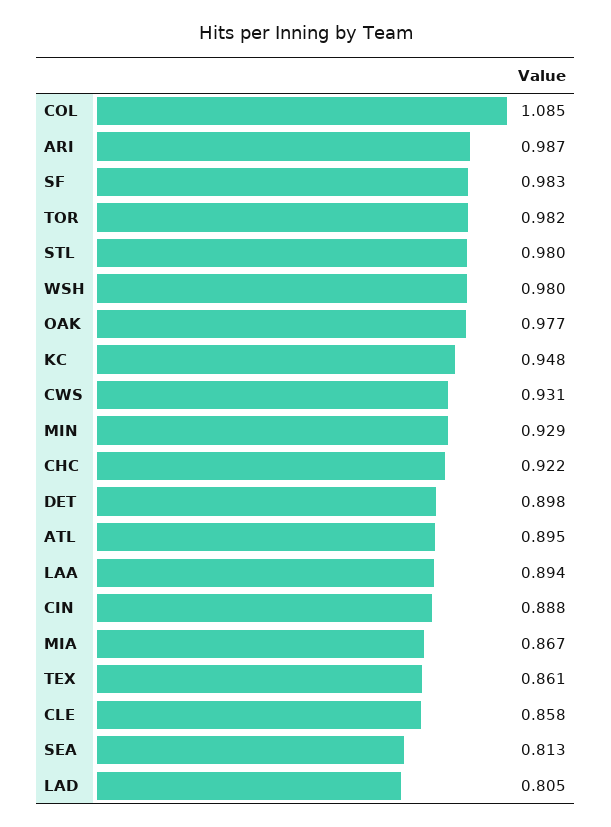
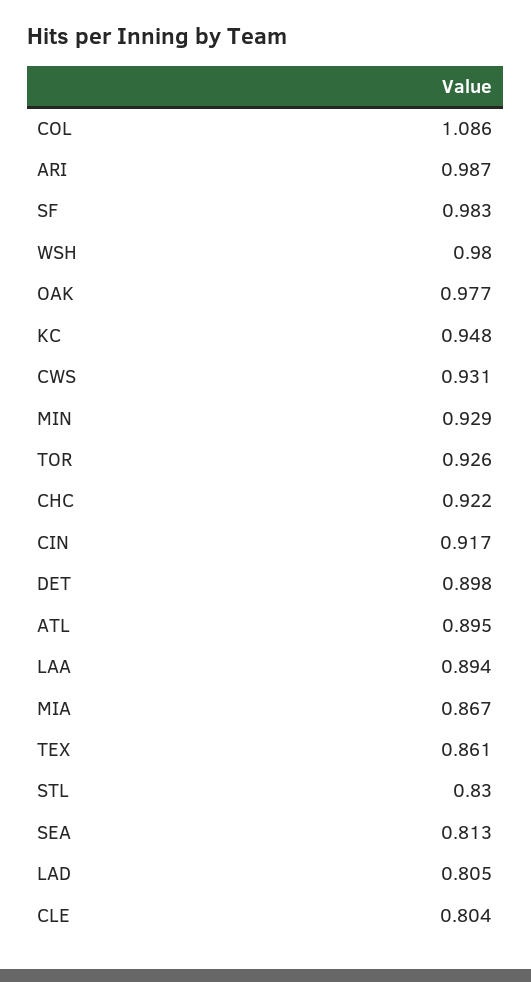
  {
-   "COL": 1.085,
+   "COL": 1.086,
    "ARI": 0.987,
    "SF": 0.983,
-   "TOR": 0.982,
+   "TOR": 0.926,
-   "STL": 0.98,
+   "STL": 0.83,
    "WSH": 0.98,
    "OAK": 0.977,
    "KC": 0.948,
    "CWS": 0.931,
    "MIN": 0.929,
    "CHC": 0.922,
    "DET": 0.898,
    "ATL": 0.895,
    "LAA": 0.894,
-   "CIN": 0.888,
+   "CIN": 0.917,
    "MIA": 0.867,
    "TEX": 0.861,
-   "CLE": 0.858,
+   "CLE": 0.804,
    "SEA": 0.813,
    "LAD": 0.805
  }

